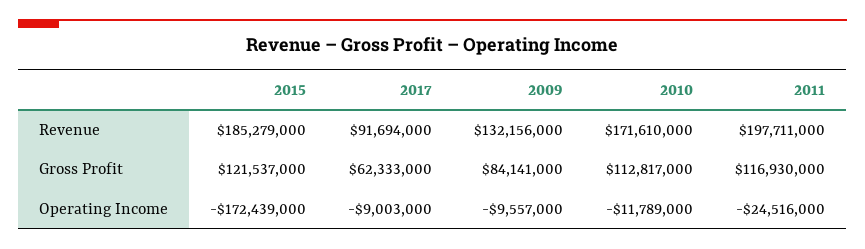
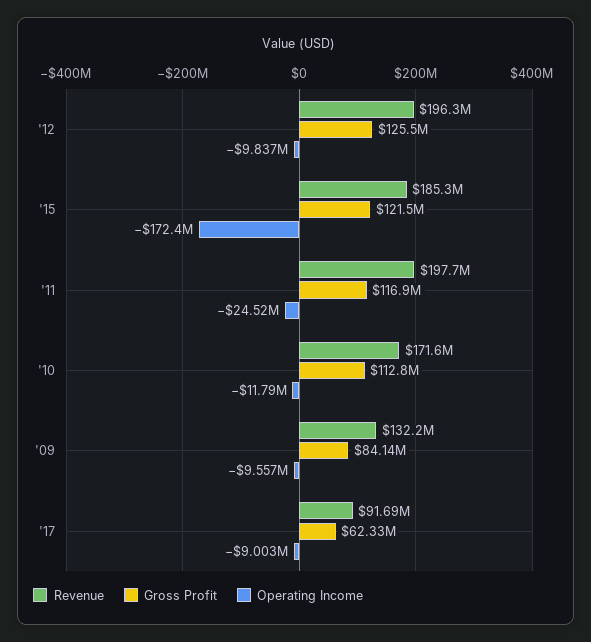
  {
    "Revenue": {
      "2015": 185279000,
      "2017": 91694000,
      "2009": 132156000,
      "2010": 171610000,
-     "2011": 197711000
+     "2011": 197711000,
+     "'12": 196300000
    },
    "Gross Profit": {
      "2015": 121537000,
      "2017": 62333000,
      "2009": 84141000,
      "2010": 112817000,
-     "2011": 116930000
+     "2011": 116930000,
+     "'12": 125500000
    },
    "Operating Income": {
      "2015": -172439000,
      "2017": -9003000,
      "2009": -9557000,
      "2010": -11789000,
-     "2011": -24516000
+     "2011": -24516000,
+     "'12": -9837000
    }
  }

